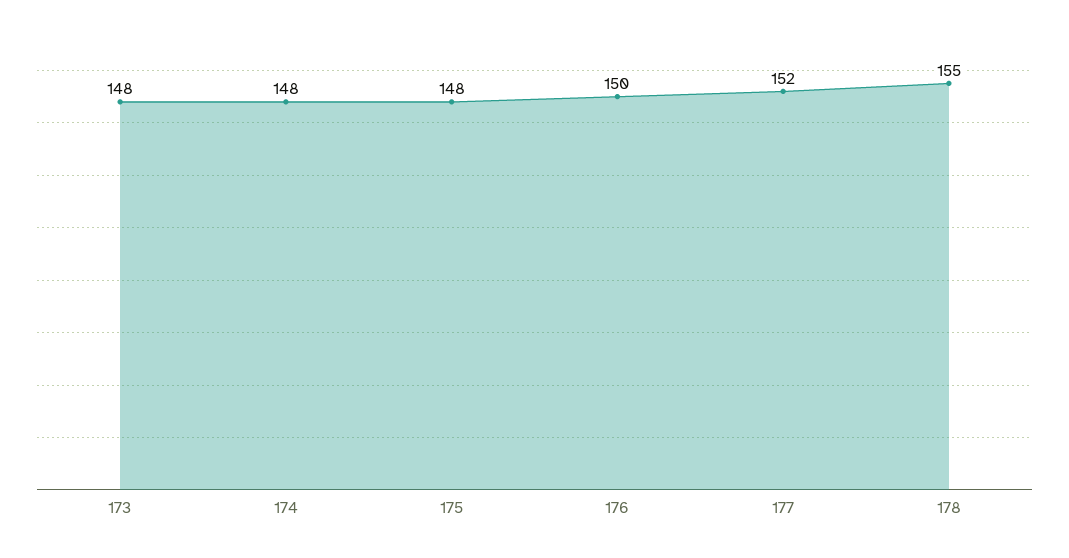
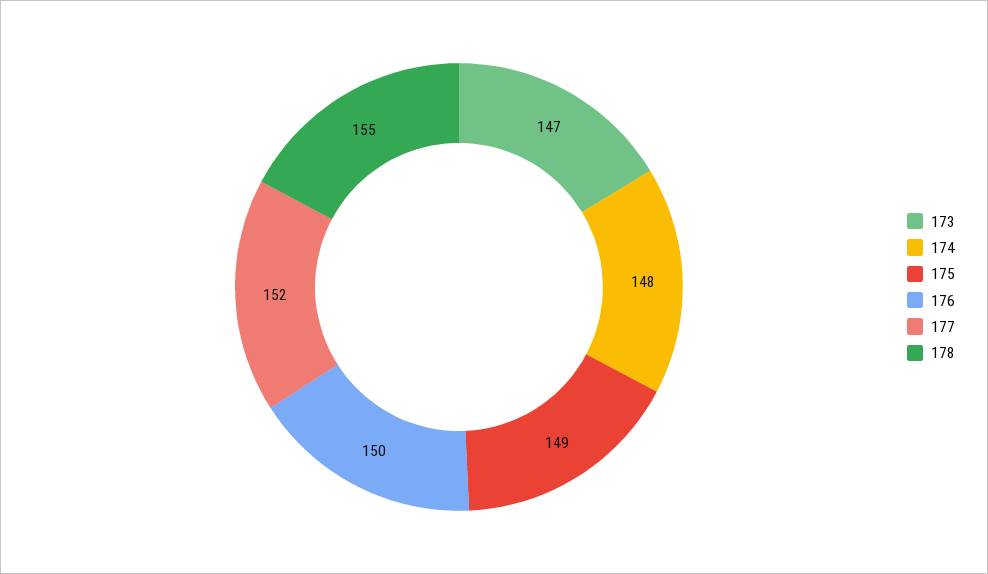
  {
-   "173": 148,
+   "173": 147,
    "174": 148,
-   "175": 148,
+   "175": 149,
    "176": 150,
    "177": 152,
    "178": 155
  }

